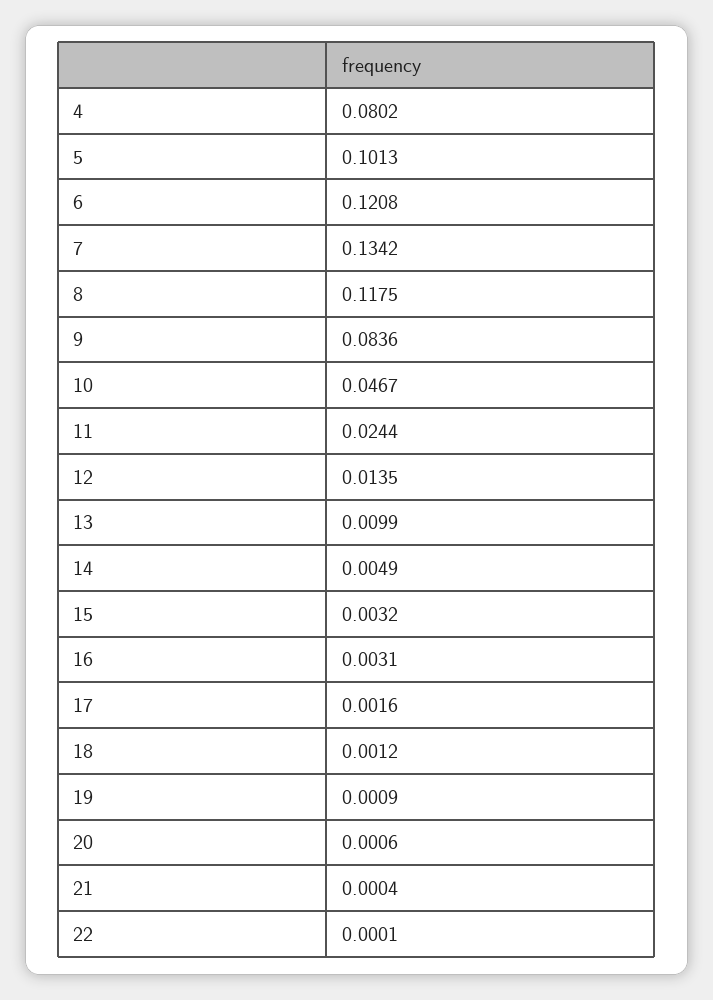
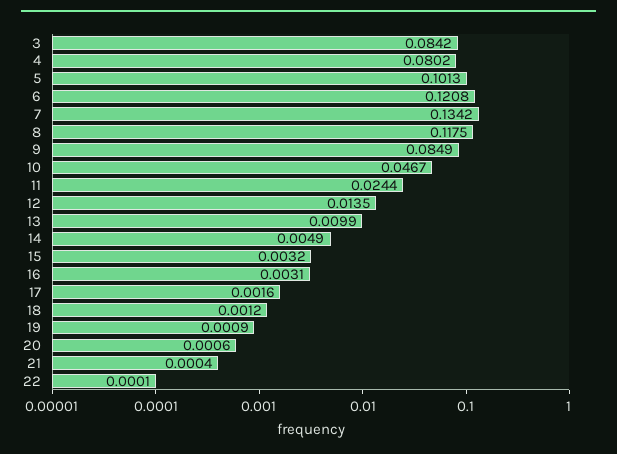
  {
    "4": 0.0802,
    "5": 0.1013,
    "6": 0.1208,
    "7": 0.1342,
    "8": 0.1175,
-   "9": 0.0836,
+   "9": 0.0849,
    "10": 0.0467,
    "11": 0.0244,
    "12": 0.0135,
    "13": 0.0099,
    "14": 0.0049,
    "15": 0.0032,
    "16": 0.0031,
    "17": 0.0016,
    "18": 0.0012,
    "19": 0.0009,
    "20": 0.0006,
    "21": 0.0004,
-   "22": 0.0001
+   "22": 0.0001,
+   "3": 0.0842
  }

